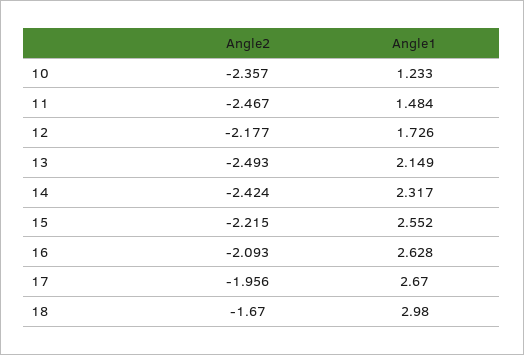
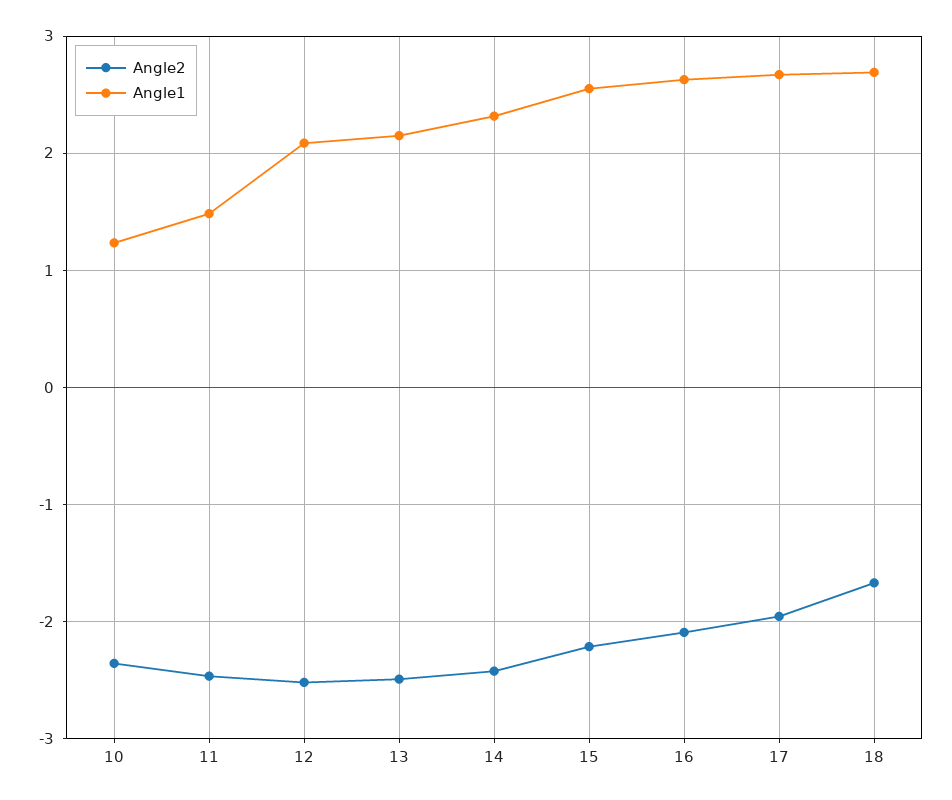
  {
    "Angle2": {
      "10": -2.357,
      "11": -2.467,
-     "12": -2.177,
+     "12": -2.5,
      "13": -2.493,
      "14": -2.424,
      "15": -2.215,
      "16": -2.093,
      "17": -1.956,
      "18": -1.67
    },
    "Angle1": {
      "10": 1.233,
      "11": 1.484,
-     "12": 1.726,
+     "12": 2.1,
      "13": 2.149,
      "14": 2.317,
      "15": 2.552,
      "16": 2.628,
      "17": 2.67,
-     "18": 2.98
+     "18": 2.7
    }
  }

